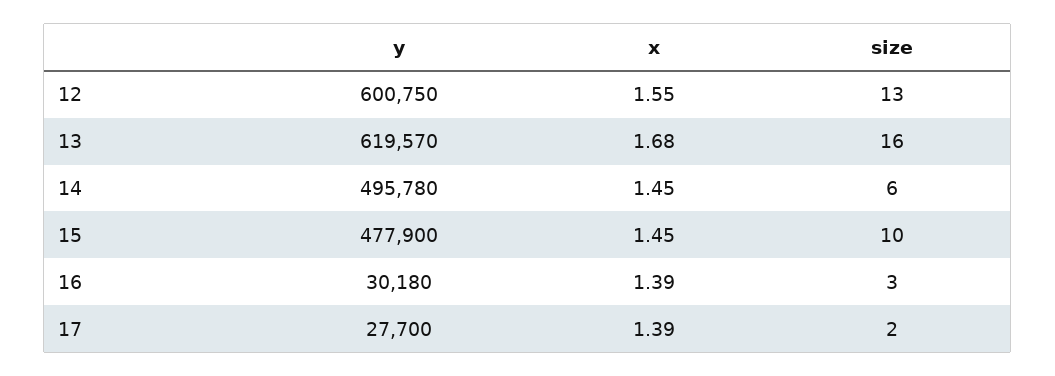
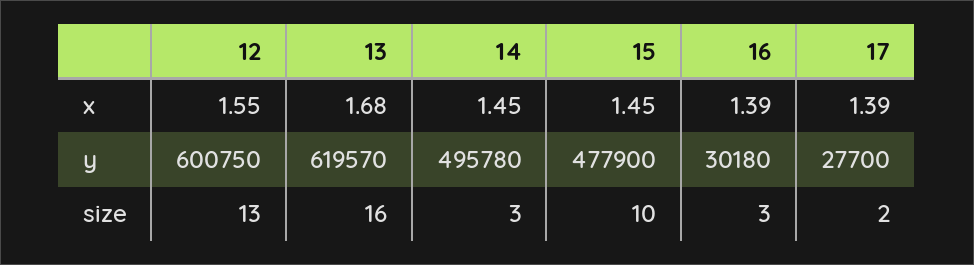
  {
    "y": {
      "12": 600750,
      "13": 619570,
      "14": 495780,
      "15": 477900,
      "16": 30180,
      "17": 27700
    },
    "x": {
      "12": 1.55,
      "13": 1.68,
      "14": 1.45,
      "15": 1.45,
      "16": 1.39,
      "17": 1.39
    },
    "size": {
      "12": 13,
      "13": 16,
-     "14": 6,
+     "14": 3,
      "15": 10,
      "16": 3,
      "17": 2
    }
  }

